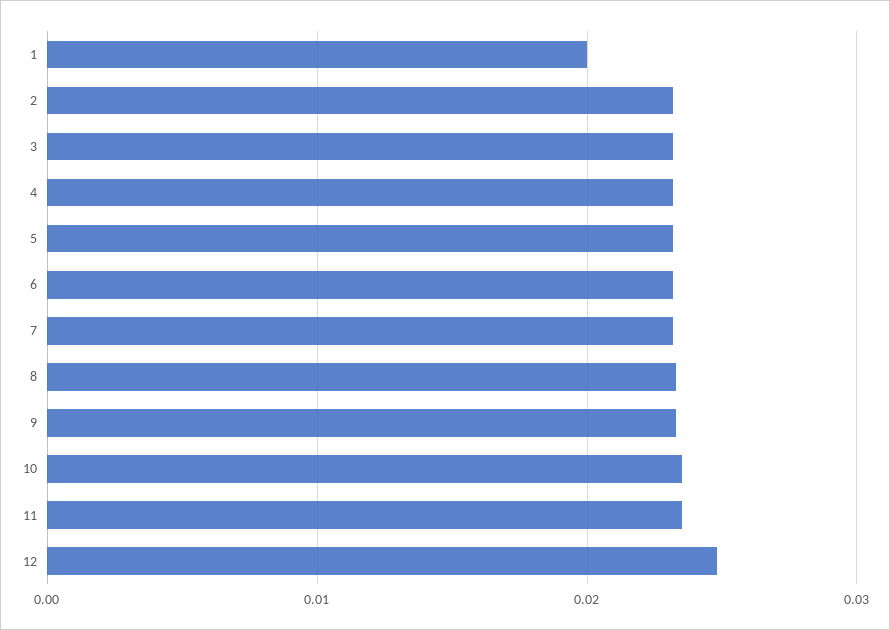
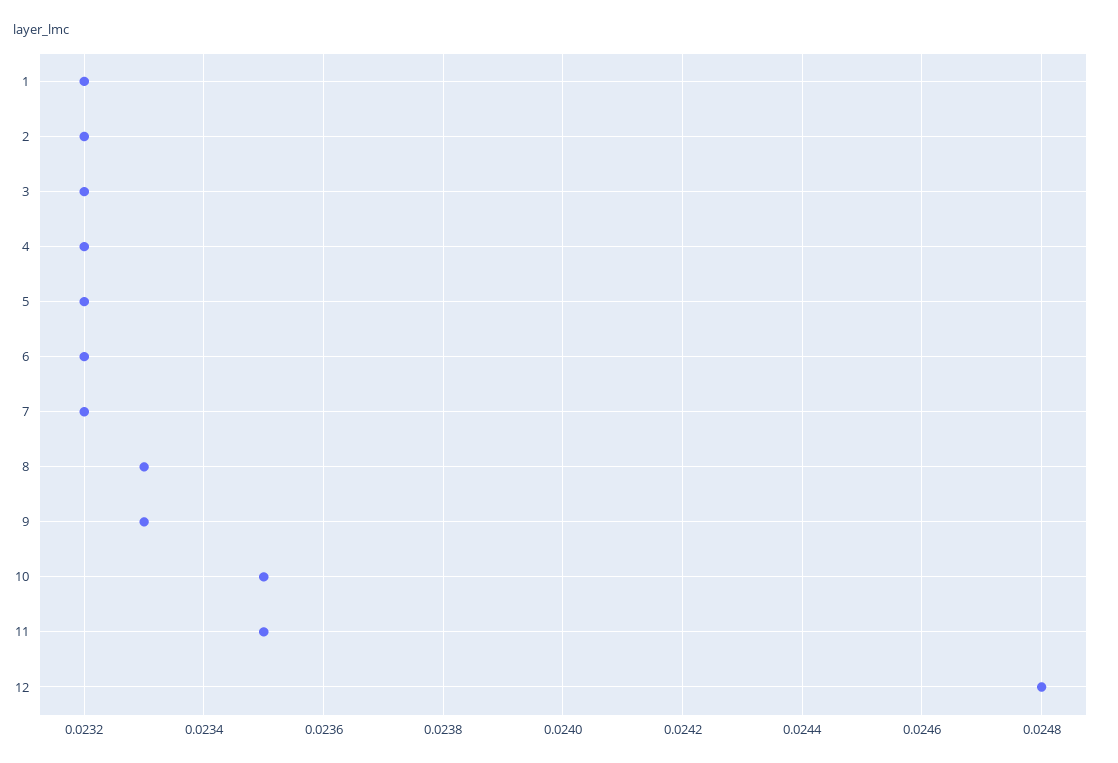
  {
-   "1": 0.02,
+   "1": 0.0232,
    "2": 0.0232,
    "3": 0.0232,
    "4": 0.0232,
    "5": 0.0232,
    "6": 0.0232,
    "7": 0.0232,
    "8": 0.0233,
    "9": 0.0233,
    "10": 0.0235,
    "11": 0.0235,
    "12": 0.0248
  }

